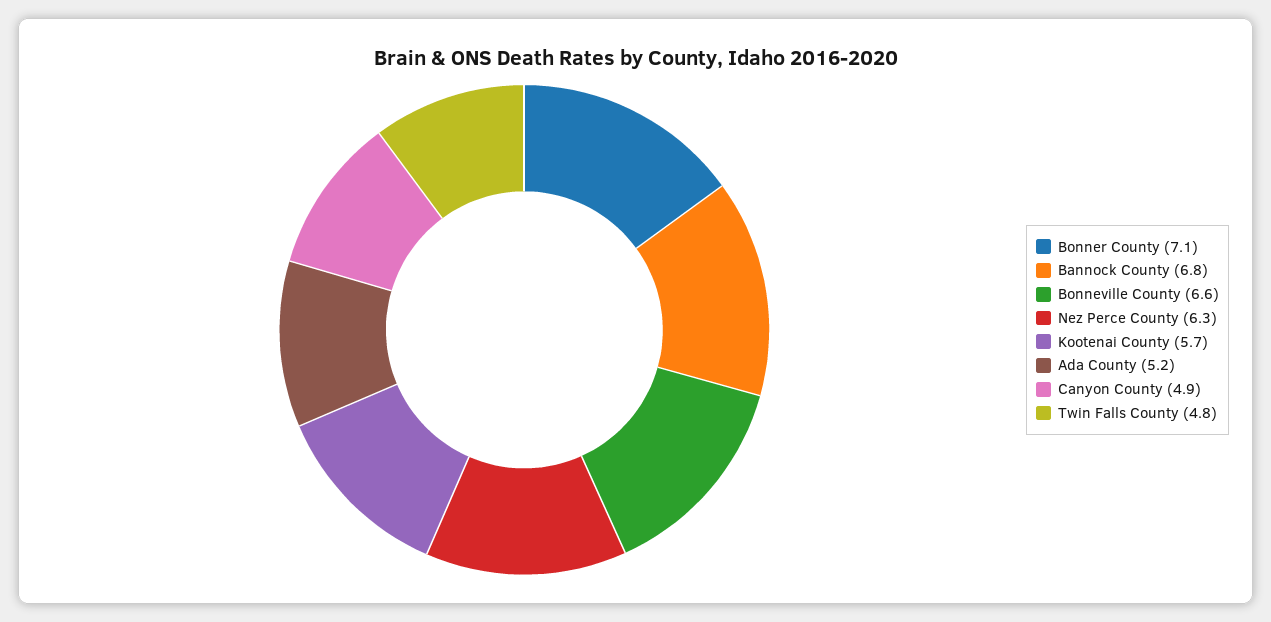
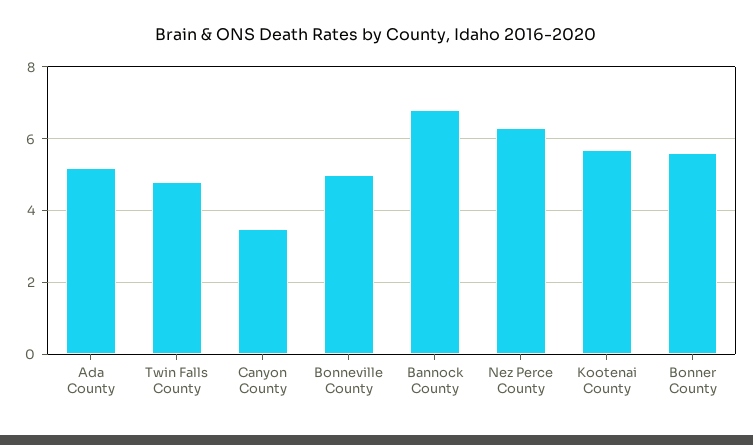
  {
-   "Bonner County": 7.1,
+   "Bonner County": 5.5,
    "Bannock County": 6.8,
-   "Bonneville County": 6.6,
+   "Bonneville County": 5,
    "Nez Perce County": 6.3,
    "Kootenai County": 5.7,
    "Ada County": 5.2,
-   "Canyon County": 4.9,
+   "Canyon County": 3.5,
    "Twin Falls County": 4.8
  }

